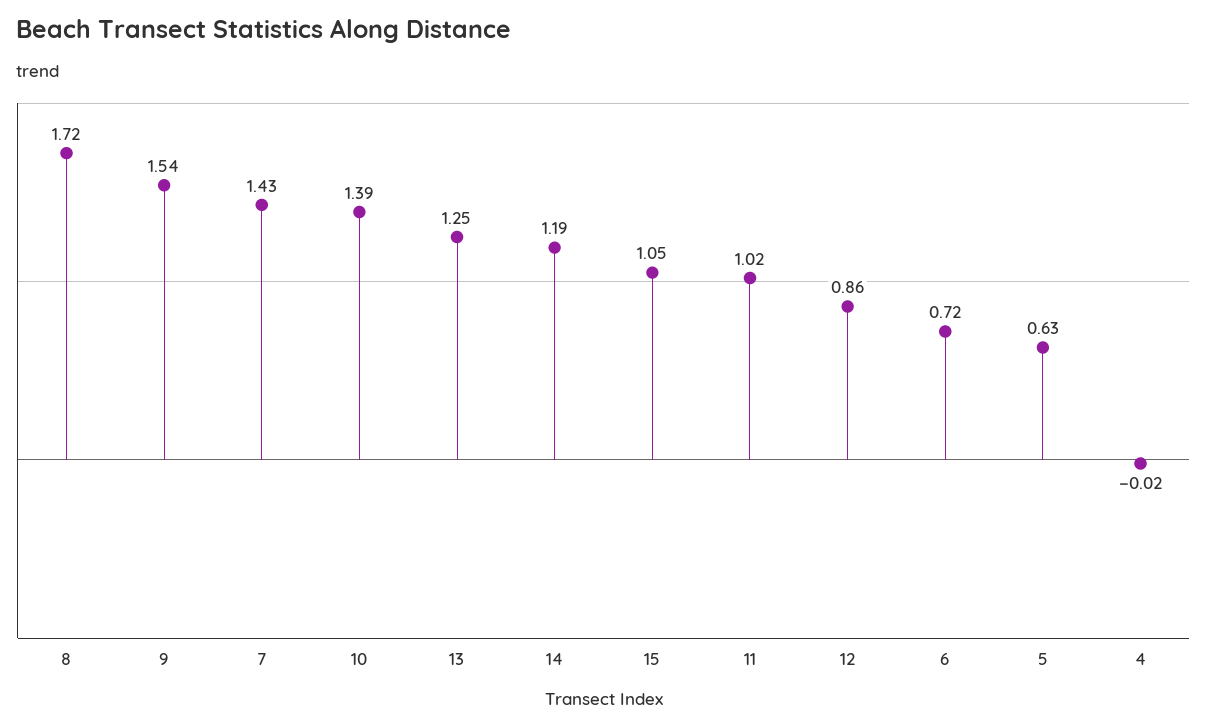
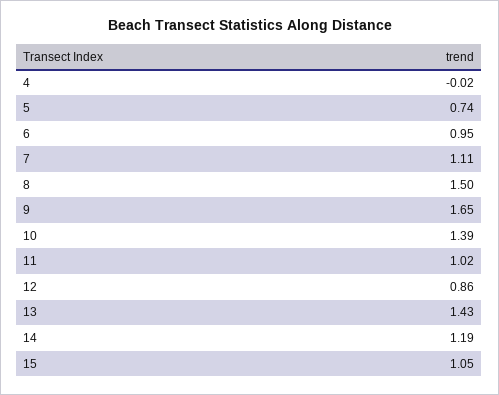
  {
-   "8": 1.72,
+   "8": 1.5,
-   "9": 1.54,
+   "9": 1.65,
-   "7": 1.43,
+   "7": 1.11,
    "10": 1.39,
-   "13": 1.25,
+   "13": 1.43,
    "14": 1.19,
    "15": 1.05,
    "11": 1.02,
    "12": 0.86,
-   "6": 0.72,
+   "6": 0.95,
-   "5": 0.63,
+   "5": 0.74,
    "4": -0.02
  }

